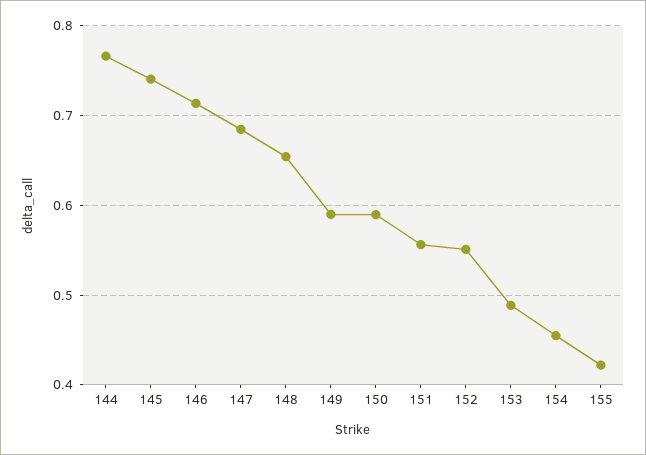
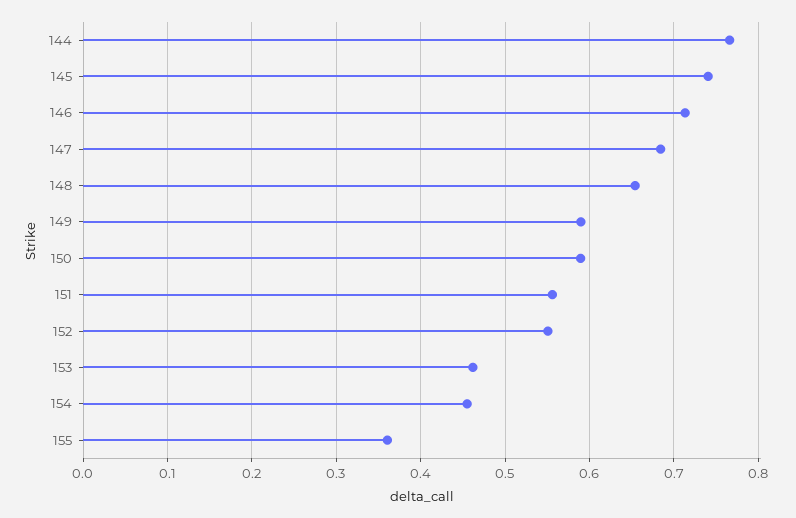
  {
    "144": 0.77,
    "145": 0.74,
    "146": 0.71,
    "147": 0.68,
    "148": 0.65,
    "149": 0.59,
    "150": 0.59,
    "151": 0.56,
    "152": 0.55,
-   "153": 0.49,
+   "153": 0.46,
    "154": 0.46,
-   "155": 0.42
+   "155": 0.36
  }

